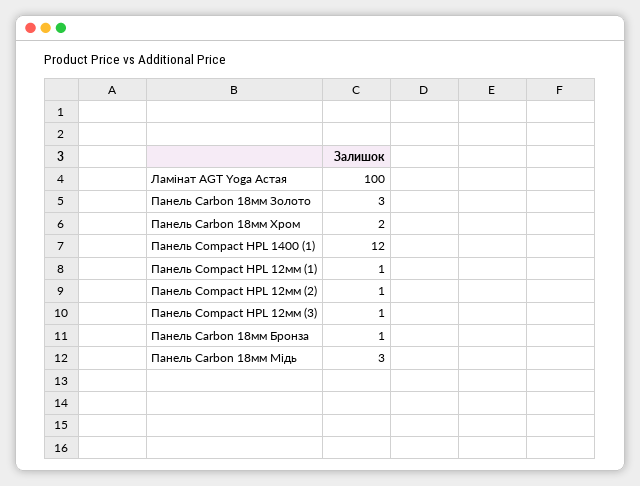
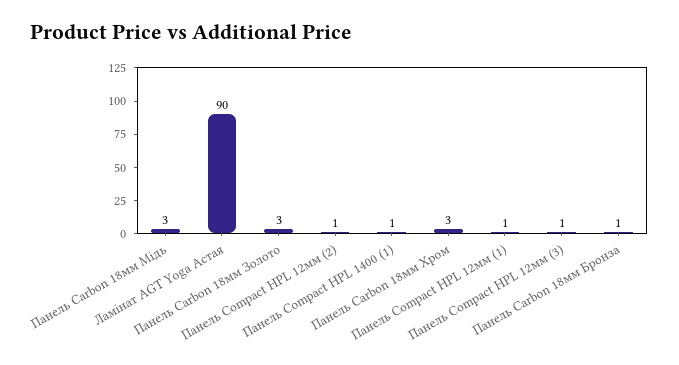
  {
-   "Ламінат AGT Yoga Астая": 100,
+   "Ламінат AGT Yoga Астая": 90,
    "Панель Carbon 18мм Золото": 3,
-   "Панель Carbon 18мм Хром": 2,
+   "Панель Carbon 18мм Хром": 3,
-   "Панель Compact HPL 1400 (1)": 12,
+   "Панель Compact HPL 1400 (1)": 1,
    "Панель Compact HPL 12мм (1)": 1,
    "Панель Compact HPL 12мм (2)": 1,
    "Панель Compact HPL 12мм (3)": 1,
    "Панель Carbon 18мм Бронза": 1,
    "Панель Carbon 18мм Мідь": 3
  }

